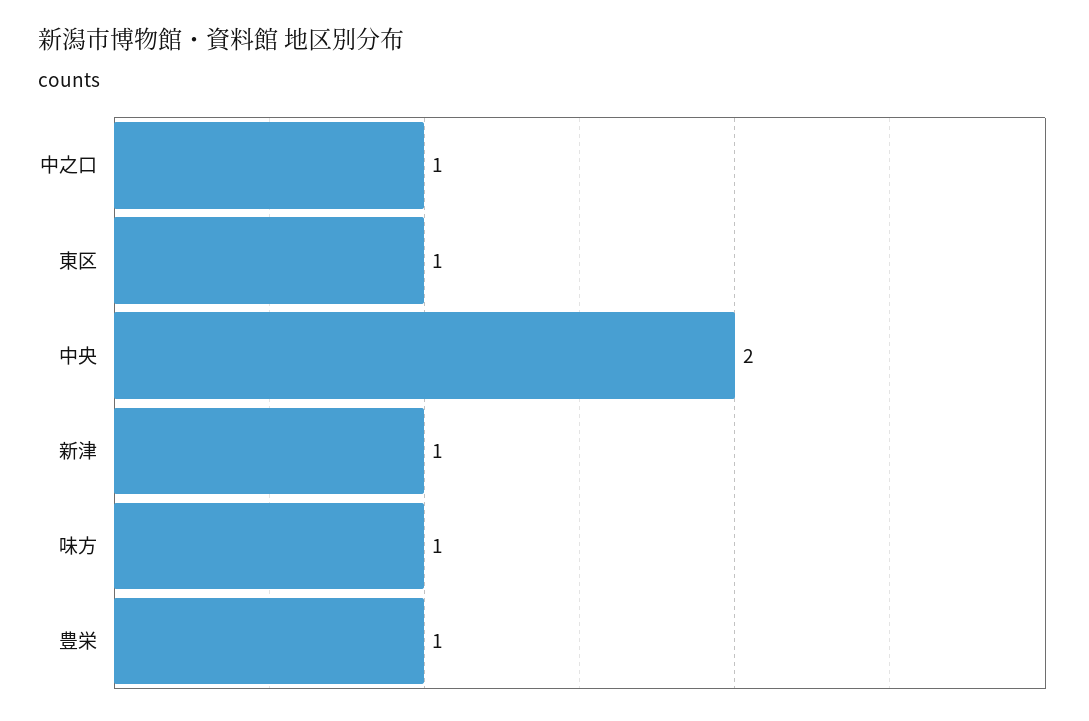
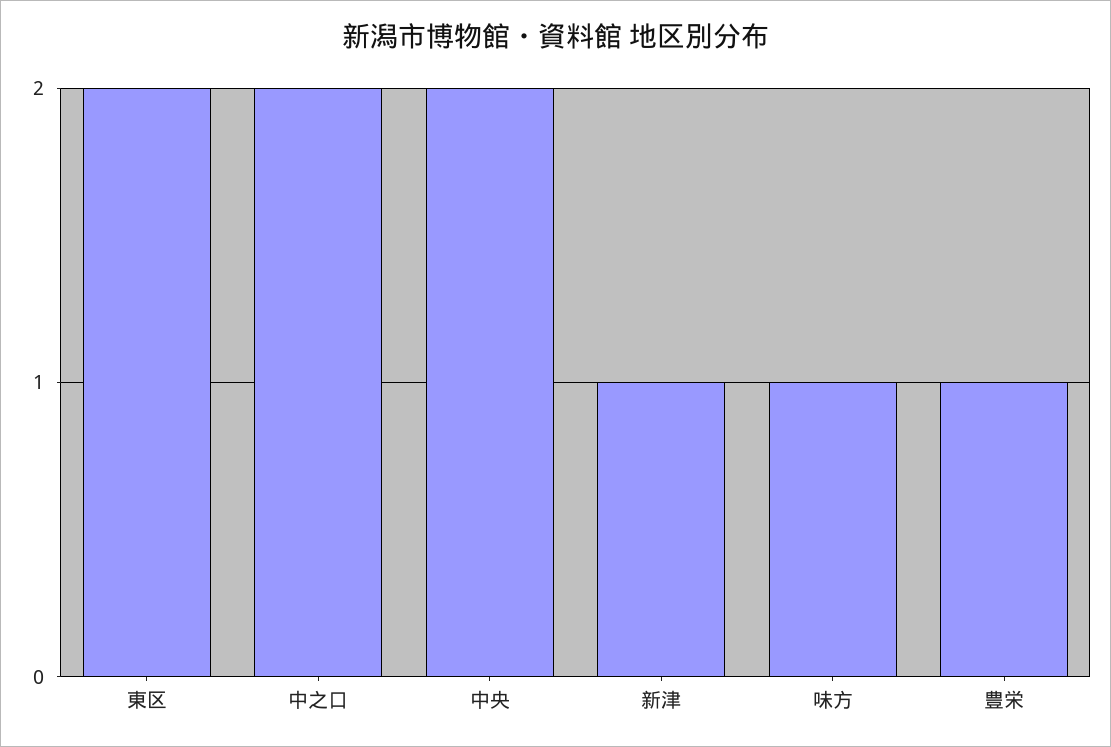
  {
-   "中之口": 1,
+   "中之口": 2,
-   "東区": 1,
+   "東区": 2,
    "中央": 2,
    "新津": 1,
    "味方": 1,
    "豊栄": 1
  }

